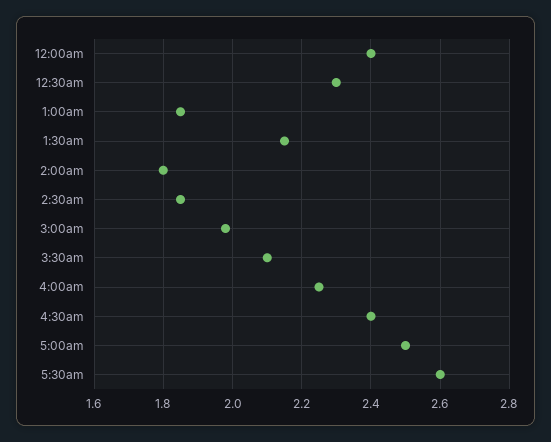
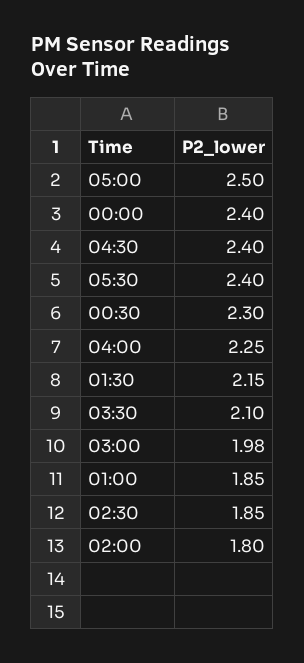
  {
    "12:00am": 2.4,
    "12:30am": 2.3,
    "1:00am": 1.85,
    "1:30am": 2.15,
    "2:00am": 1.8,
    "2:30am": 1.85,
    "3:00am": 1.98,
    "3:30am": 2.1,
    "4:00am": 2.25,
    "4:30am": 2.4,
    "5:00am": 2.5,
-   "5:30am": 2.6
+   "5:30am": 2.4
  }

